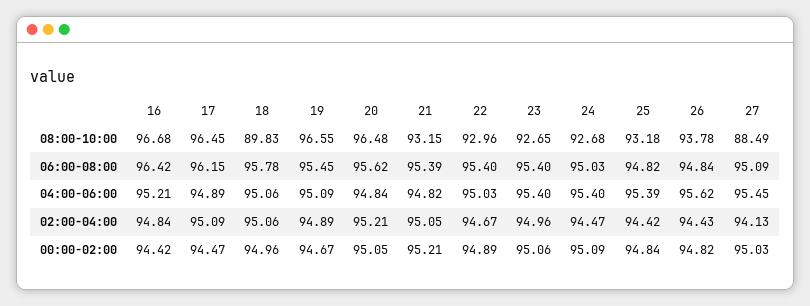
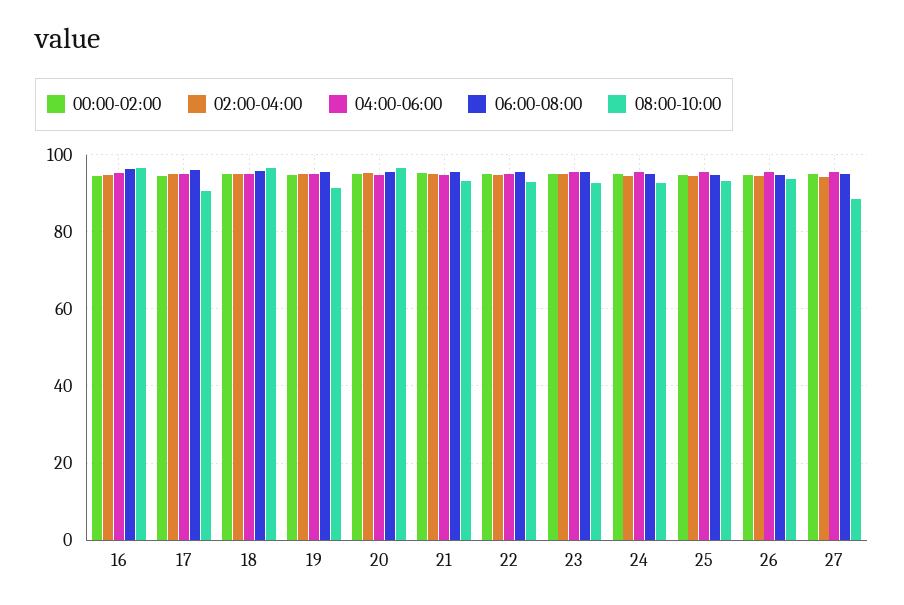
  {
    "08:00-10:00": {
      "16": 96.68,
-     "17": 96.45,
+     "17": 90,
-     "18": 89.83,
+     "18": 96,
-     "19": 96.55,
+     "19": 92,
      "20": 96.48,
      "21": 93.15,
      "22": 92.96,
      "23": 92.65,
      "24": 92.68,
      "25": 93.18,
      "26": 93.78,
      "27": 88.49
    },
    "06:00-08:00": {
      "16": 96.42,
      "17": 96.15,
      "18": 95.78,
      "19": 95.45,
      "20": 95.62,
      "21": 95.39,
      "22": 95.4,
      "23": 95.4,
      "24": 95.03,
      "25": 94.82,
      "26": 94.84,
      "27": 95.09
    },
    "04:00-06:00": {
      "16": 95.21,
      "17": 94.89,
      "18": 95.06,
      "19": 95.09,
      "20": 94.84,
      "21": 94.82,
      "22": 95.03,
      "23": 95.4,
      "24": 95.4,
      "25": 95.39,
      "26": 95.62,
      "27": 95.45
    },
    "02:00-04:00": {
      "16": 94.84,
      "17": 95.09,
      "18": 95.06,
      "19": 94.89,
      "20": 95.21,
      "21": 95.05,
      "22": 94.67,
      "23": 94.96,
      "24": 94.47,
      "25": 94.42,
      "26": 94.43,
      "27": 94.13
    },
    "00:00-02:00": {
      "16": 94.42,
      "17": 94.47,
      "18": 94.96,
      "19": 94.67,
      "20": 95.05,
      "21": 95.21,
      "22": 94.89,
      "23": 95.06,
      "24": 95.09,
      "25": 94.84,
      "26": 94.82,
      "27": 95.03
    }
  }

